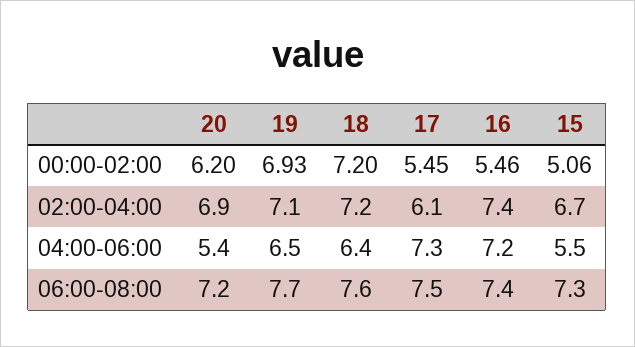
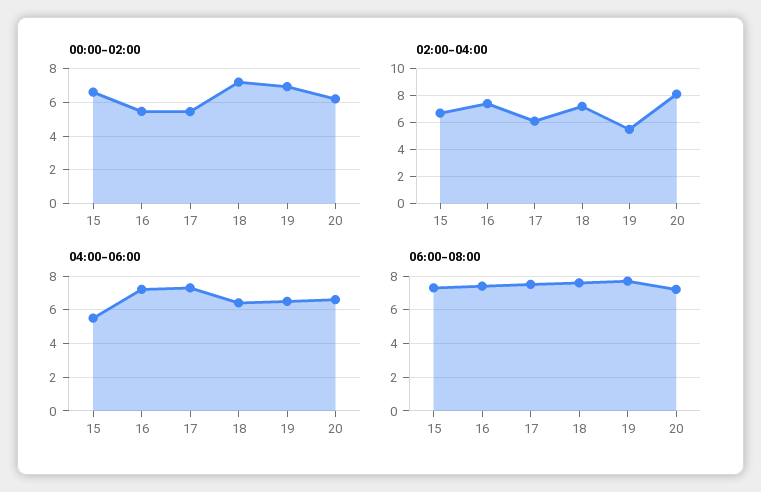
  {
    "00:00-02:00": {
      "20": 6.2,
      "19": 6.93,
      "18": 7.2,
      "17": 5.45,
      "16": 5.46,
-     "15": 5.06
+     "15": 6.5
    },
    "02:00-04:00": {
-     "20": 6.9,
+     "20": 8,
-     "19": 7.1,
+     "19": 5.5,
      "18": 7.2,
      "17": 6.1,
      "16": 7.4,
      "15": 6.7
    },
    "04:00-06:00": {
-     "20": 5.4,
+     "20": 6.5,
      "19": 6.5,
      "18": 6.4,
      "17": 7.3,
      "16": 7.2,
      "15": 5.5
    },
    "06:00-08:00": {
      "20": 7.2,
      "19": 7.7,
      "18": 7.6,
      "17": 7.5,
      "16": 7.4,
      "15": 7.3
    }
  }

